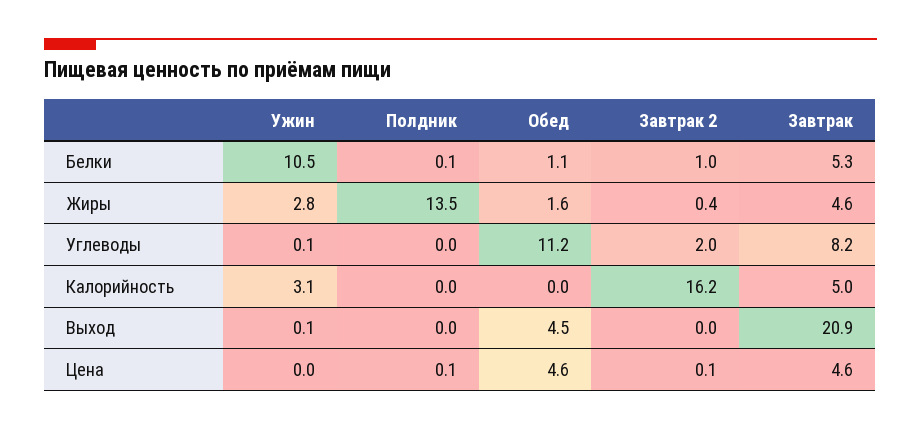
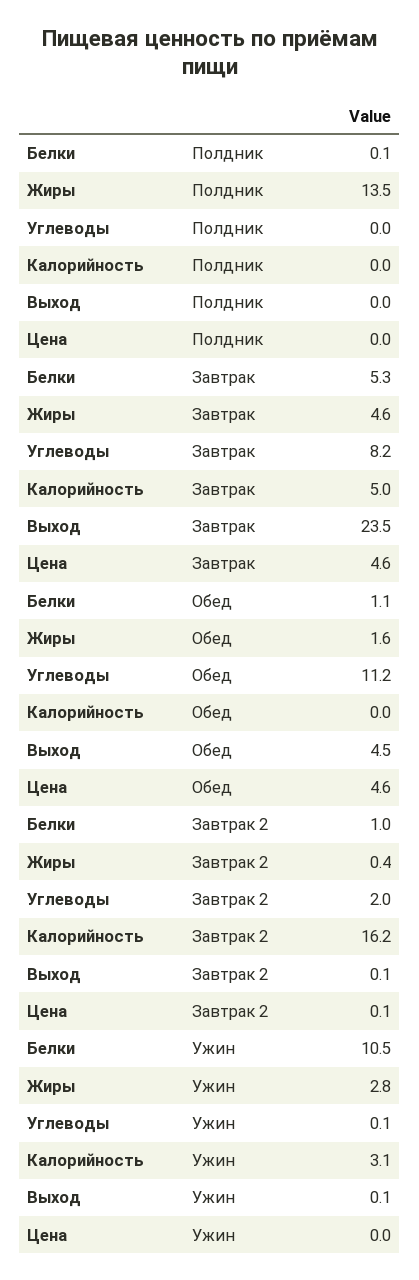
  {
    "Ужин": {
      "Белки": 10.5,
      "Жиры": 2.8,
      "Углеводы": 0.1,
      "Калорийность": 3.1,
      "Выход": 0.1,
      "Цена": 0
    },
    "Полдник": {
      "Белки": 0.1,
      "Жиры": 13.5,
      "Углеводы": 0,
      "Калорийность": 0,
      "Выход": 0,
-     "Цена": 0.1
+     "Цена": 0
    },
    "Обед": {
      "Белки": 1.1,
      "Жиры": 1.6,
      "Углеводы": 11.2,
      "Калорийность": 0,
      "Выход": 4.5,
      "Цена": 4.6
    },
    "Завтрак 2": {
      "Белки": 1,
      "Жиры": 0.4,
      "Углеводы": 2,
      "Калорийность": 16.2,
-     "Выход": 0,
+     "Выход": 0.1,
      "Цена": 0.1
    },
    "Завтрак": {
      "Белки": 5.3,
      "Жиры": 4.6,
      "Углеводы": 8.2,
      "Калорийность": 5,
-     "Выход": 20.9,
+     "Выход": 23.5,
      "Цена": 4.6
    }
  }

